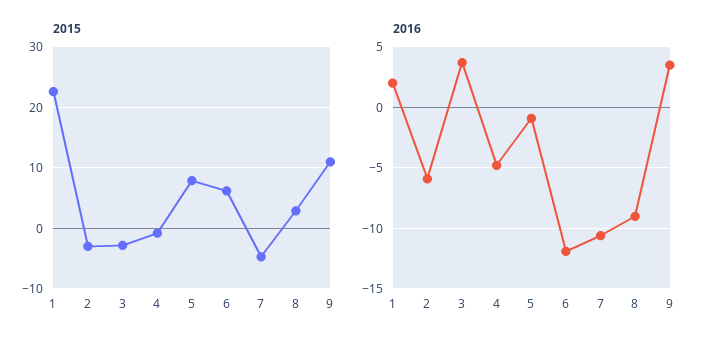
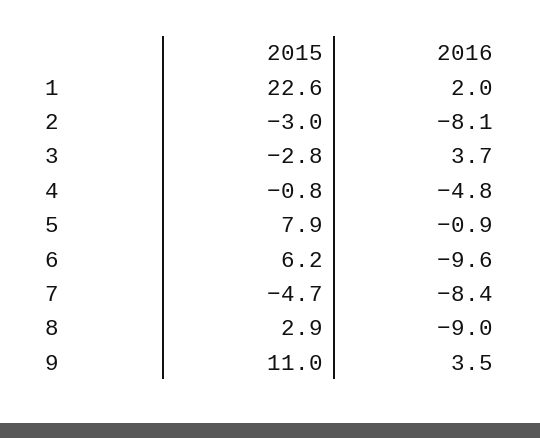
  {
    "2015": {
      "1": 22.6,
      "2": -3,
      "3": -2.8,
      "4": -0.8,
      "5": 7.9,
      "6": 6.2,
      "7": -4.7,
      "8": 2.9,
      "9": 11
    },
    "2016": {
      "1": 2,
-     "2": -6,
+     "2": -8.1,
      "3": 3.7,
      "4": -4.8,
      "5": -0.9,
-     "6": -12,
+     "6": -9.6,
-     "7": -10.5,
+     "7": -8.4,
      "8": -9,
      "9": 3.5
    }
  }

